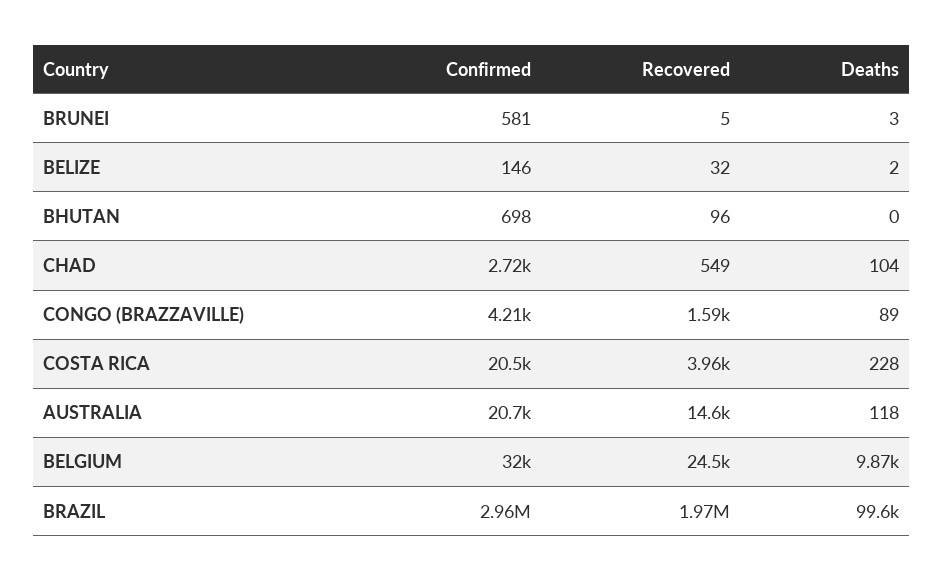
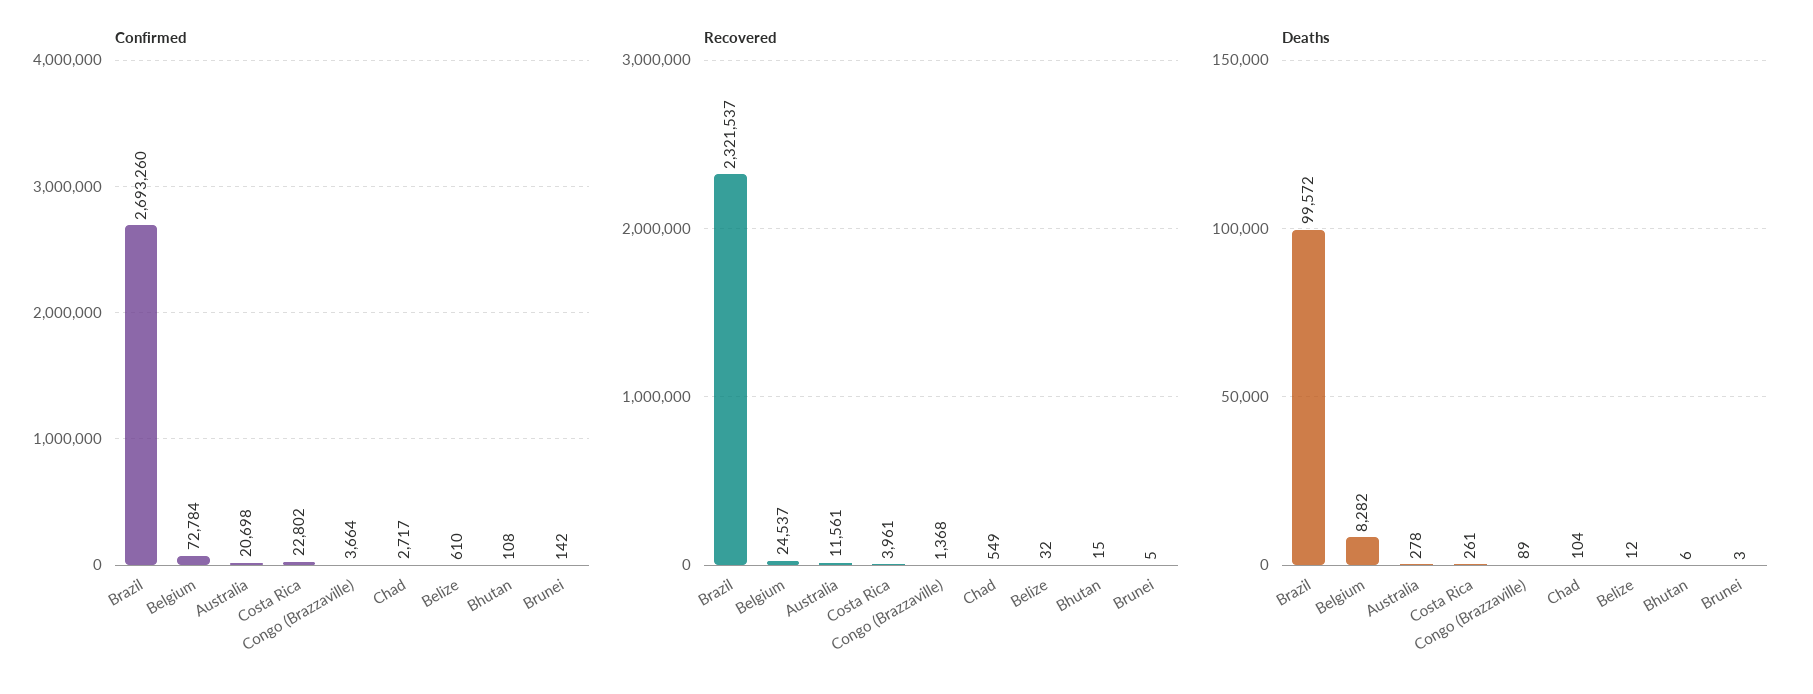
  {
    "Confirmed": {
-     "BRUNEI": 581,
+     "BRUNEI": 142,
-     "BELIZE": 146,
+     "BELIZE": 610,
-     "BHUTAN": 698,
+     "BHUTAN": 108,
      "CHAD": 2717,
-     "CONGO (BRAZZAVILLE)": 4210,
+     "CONGO (BRAZZAVILLE)": 3664,
-     "COSTA RICA": 20500,
+     "COSTA RICA": 22802,
      "AUSTRALIA": 20698,
-     "BELGIUM": 32000,
+     "BELGIUM": 72784,
-     "BRAZIL": 2960000
+     "BRAZIL": 2693260
    },
    "Recovered": {
      "BRUNEI": 5,
      "BELIZE": 32,
-     "BHUTAN": 96,
+     "BHUTAN": 15,
      "CHAD": 549,
-     "CONGO (BRAZZAVILLE)": 1590,
+     "CONGO (BRAZZAVILLE)": 1368,
      "COSTA RICA": 3961,
-     "AUSTRALIA": 14600,
+     "AUSTRALIA": 11561,
      "BELGIUM": 24537,
-     "BRAZIL": 1970000
+     "BRAZIL": 2321537
    },
    "Deaths": {
      "BRUNEI": 3,
-     "BELIZE": 2,
+     "BELIZE": 12,
-     "BHUTAN": 0,
+     "BHUTAN": 6,
      "CHAD": 104,
      "CONGO (BRAZZAVILLE)": 89,
-     "COSTA RICA": 228,
+     "COSTA RICA": 261,
-     "AUSTRALIA": 118,
+     "AUSTRALIA": 278,
-     "BELGIUM": 9870,
+     "BELGIUM": 8282,
      "BRAZIL": 99572
    }
  }

